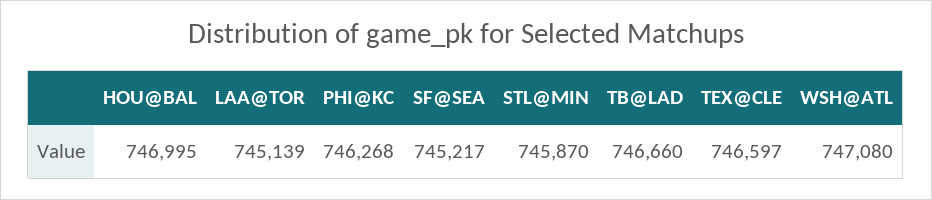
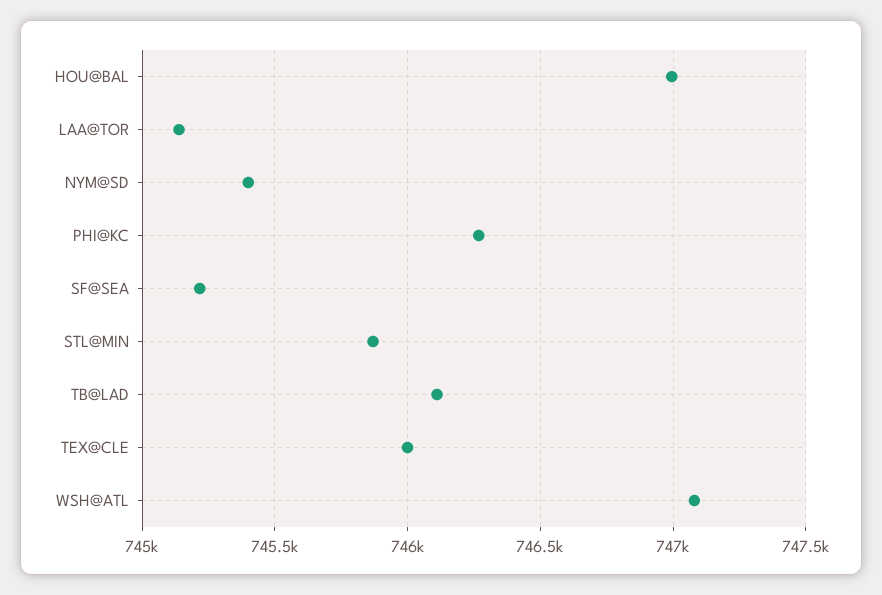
  {
    "HOU@BAL": 746995,
    "LAA@TOR": 745139,
    "PHI@KC": 746268,
    "SF@SEA": 745217,
    "STL@MIN": 745870,
-   "TB@LAD": 746660,
+   "TB@LAD": 746100,
-   "TEX@CLE": 746597,
+   "TEX@CLE": 746000,
-   "WSH@ATL": 747080
+   "WSH@ATL": 747080,
+   "NYM@SD": 745400
  }

